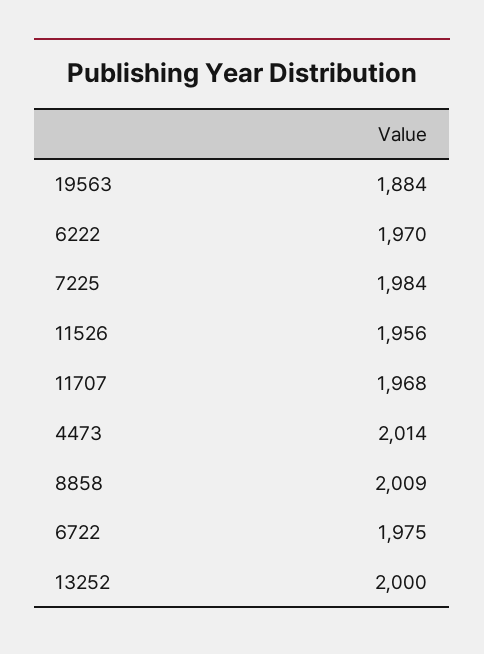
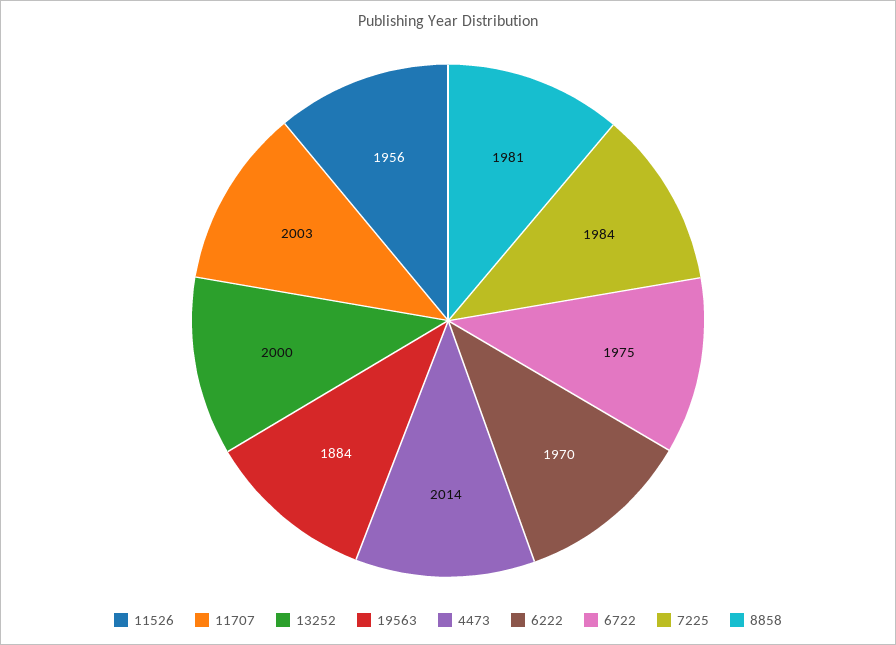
  {
    "19563": 1884,
    "6222": 1970,
    "7225": 1984,
    "11526": 1956,
-   "11707": 1968,
+   "11707": 2003,
    "4473": 2014,
-   "8858": 2009,
+   "8858": 1981,
    "6722": 1975,
    "13252": 2000
  }

